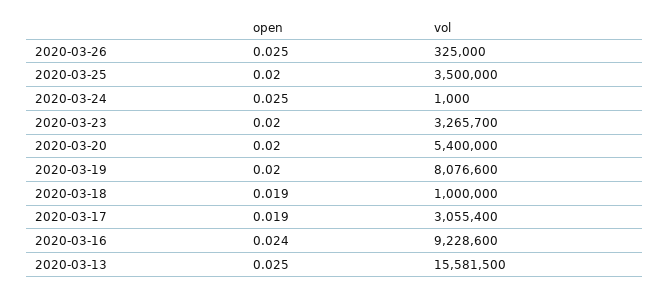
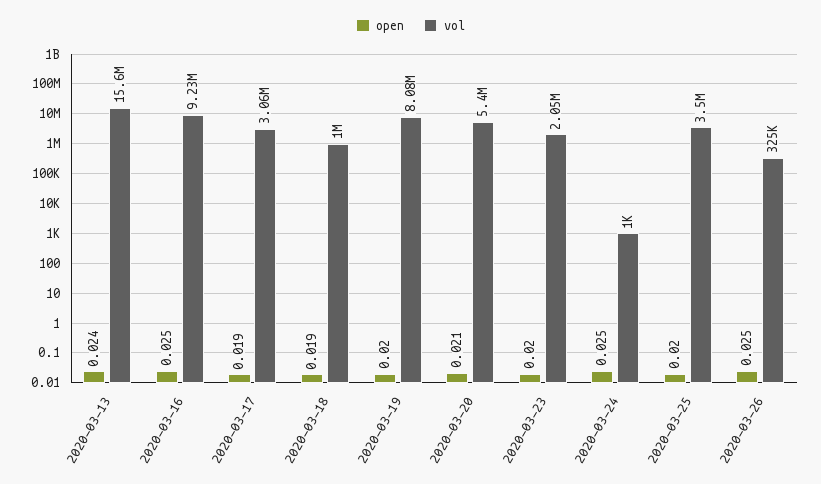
  {
    "open": {
      "2020-03-26": 0.025,
      "2020-03-25": 0.02,
      "2020-03-24": 0.025,
      "2020-03-23": 0.02,
-     "2020-03-20": 0.02,
+     "2020-03-20": 0.021,
      "2020-03-19": 0.02,
      "2020-03-18": 0.019,
      "2020-03-17": 0.019,
-     "2020-03-16": 0.024,
+     "2020-03-16": 0.025,
-     "2020-03-13": 0.025
+     "2020-03-13": 0.024
    },
    "vol": {
      "2020-03-26": 325000,
      "2020-03-25": 3500000,
      "2020-03-24": 1000,
-     "2020-03-23": 3265700,
+     "2020-03-23": 2050000,
      "2020-03-20": 5400000,
      "2020-03-19": 8076600,
      "2020-03-18": 1000000,
      "2020-03-17": 3055400,
      "2020-03-16": 9228600,
      "2020-03-13": 15581500
    }
  }

